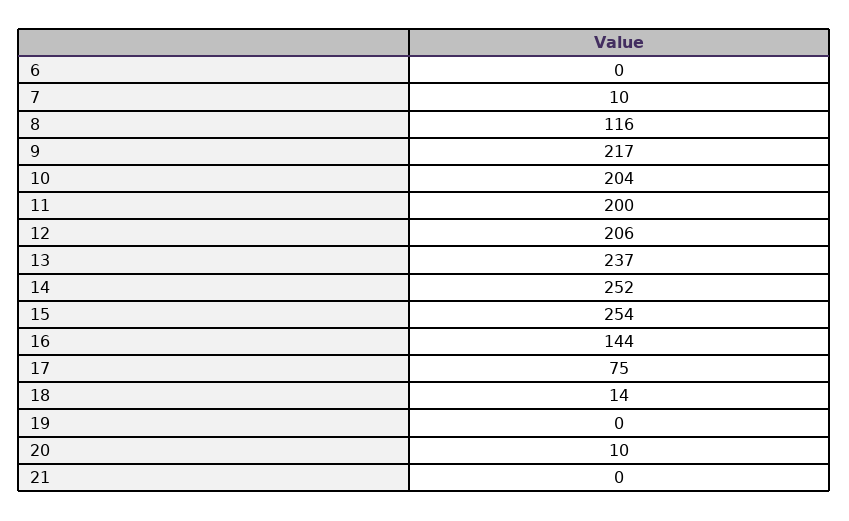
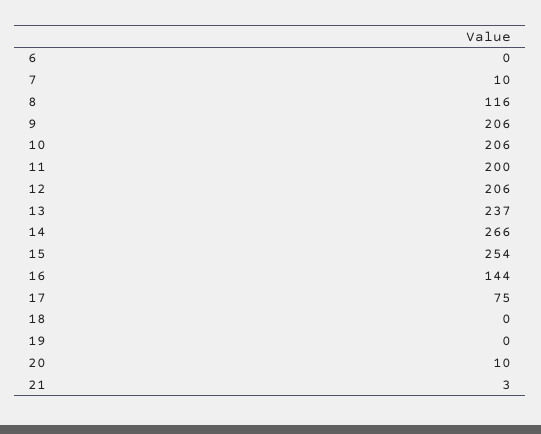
  {
    "6": 0,
    "7": 10,
    "8": 116,
-   "9": 217,
+   "9": 206,
-   "10": 204,
+   "10": 206,
    "11": 200,
    "12": 206,
    "13": 237,
-   "14": 252,
+   "14": 266,
    "15": 254,
    "16": 144,
    "17": 75,
-   "18": 14,
+   "18": 0,
    "19": 0,
    "20": 10,
-   "21": 0
+   "21": 3
  }

